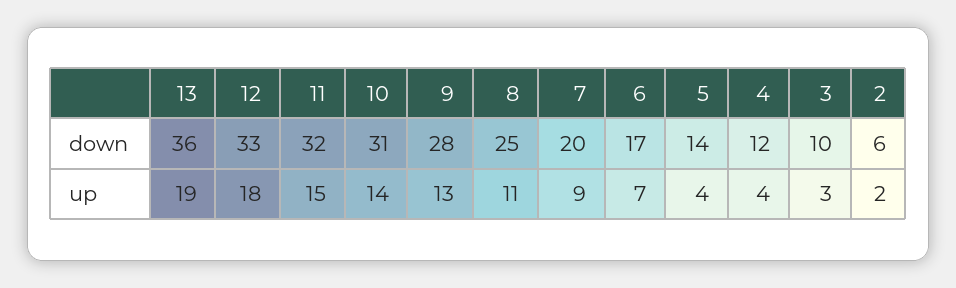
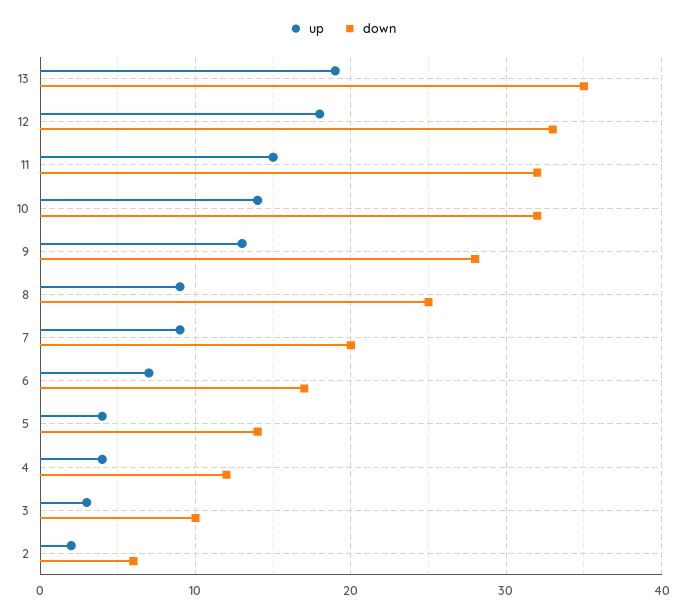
  {
    "down": {
-     "13": 36,
+     "13": 35,
      "12": 33,
      "11": 32,
-     "10": 31,
+     "10": 32,
      "9": 28,
      "8": 25,
      "7": 20,
      "6": 17,
      "5": 14,
      "4": 12,
      "3": 10,
      "2": 6
    },
    "up": {
      "13": 19,
      "12": 18,
      "11": 15,
      "10": 14,
      "9": 13,
-     "8": 11,
+     "8": 9,
      "7": 9,
      "6": 7,
      "5": 4,
      "4": 4,
      "3": 3,
      "2": 2
    }
  }

